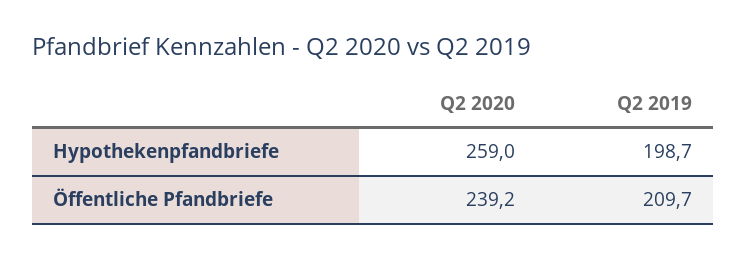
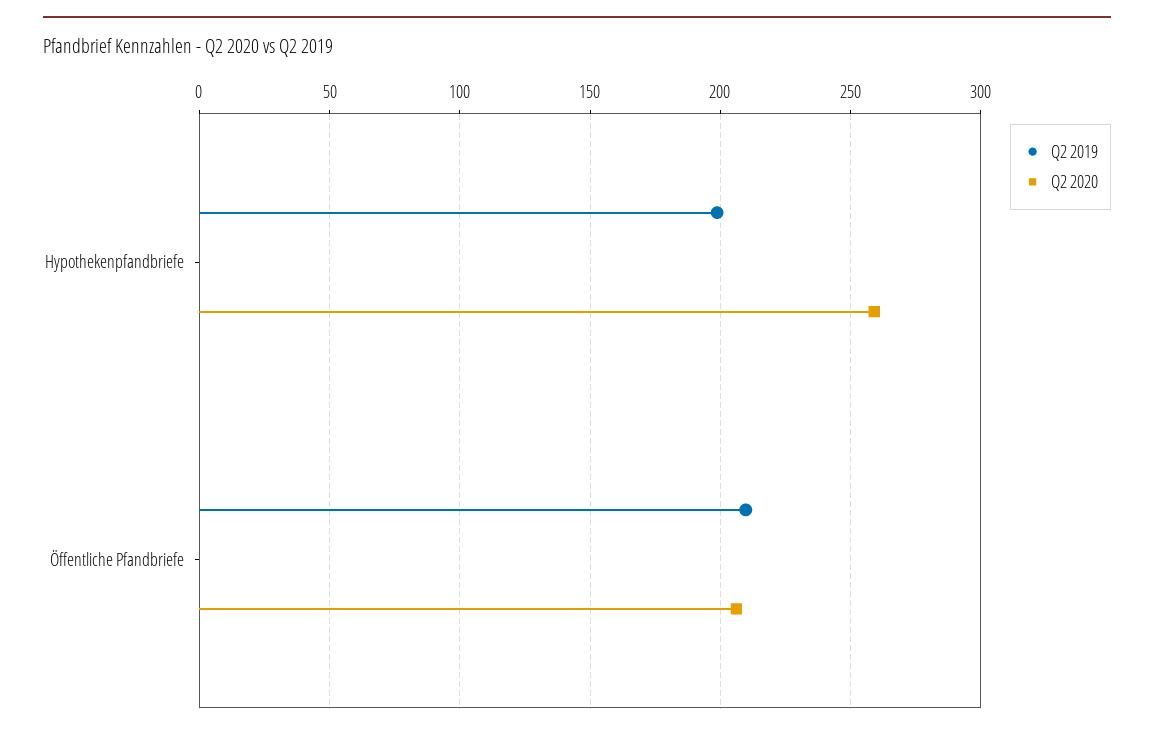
  {
    "Q2 2020": {
      "Hypothekenpfandbriefe": 259,
-     "Öffentliche Pfandbriefe": 239.2
+     "Öffentliche Pfandbriefe": 205
    },
    "Q2 2019": {
      "Hypothekenpfandbriefe": 198.7,
      "Öffentliche Pfandbriefe": 209.7
    }
  }

